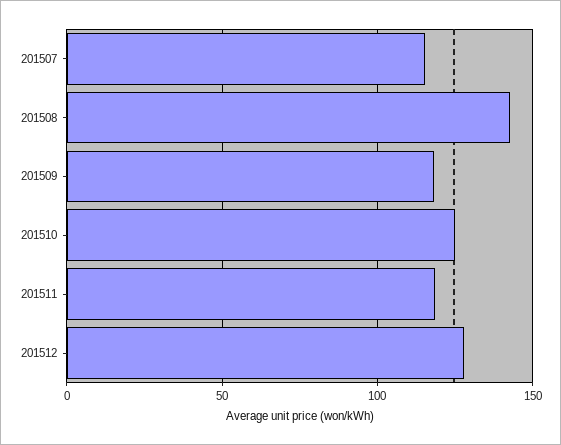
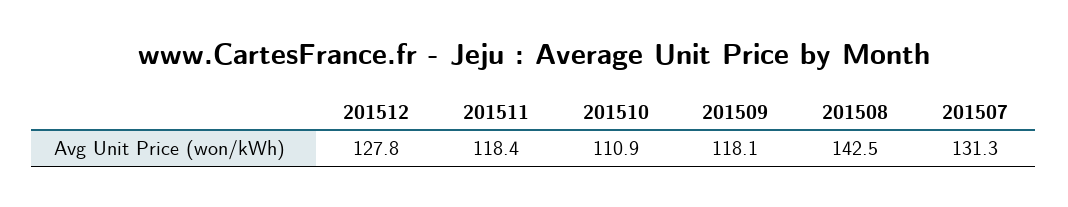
  {
-   "201507": 115,
+   "201507": 131.3,
    "201508": 142.5,
    "201509": 118.1,
-   "201510": 125,
+   "201510": 110.9,
    "201511": 118.4,
    "201512": 127.8
  }

